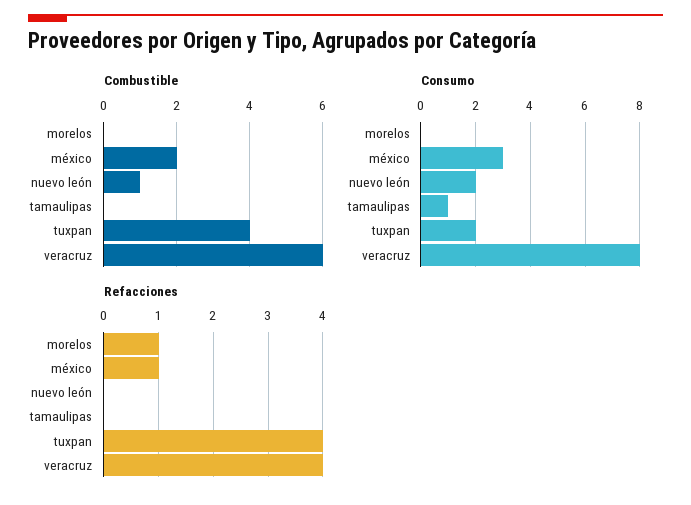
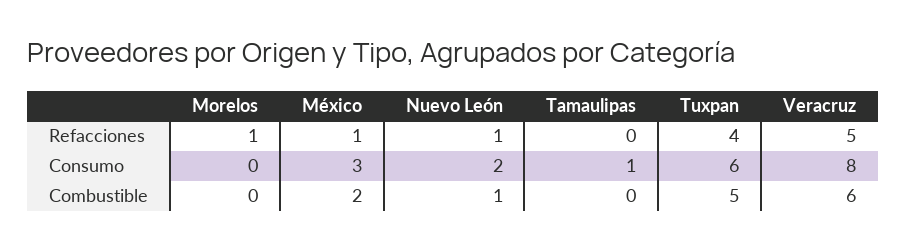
  {
    "Combustible": {
      "morelos": 0,
      "méxico": 2,
      "nuevo león": 1,
      "tamaulipas": 0,
-     "tuxpan": 4,
+     "tuxpan": 5,
      "veracruz": 6
    },
    "Consumo": {
      "morelos": 0,
      "méxico": 3,
      "nuevo león": 2,
      "tamaulipas": 1,
-     "tuxpan": 2,
+     "tuxpan": 6,
      "veracruz": 8
    },
    "Refacciones": {
      "morelos": 1,
      "méxico": 1,
-     "nuevo león": 0,
+     "nuevo león": 1,
      "tamaulipas": 0,
      "tuxpan": 4,
-     "veracruz": 4
+     "veracruz": 5
    }
  }

